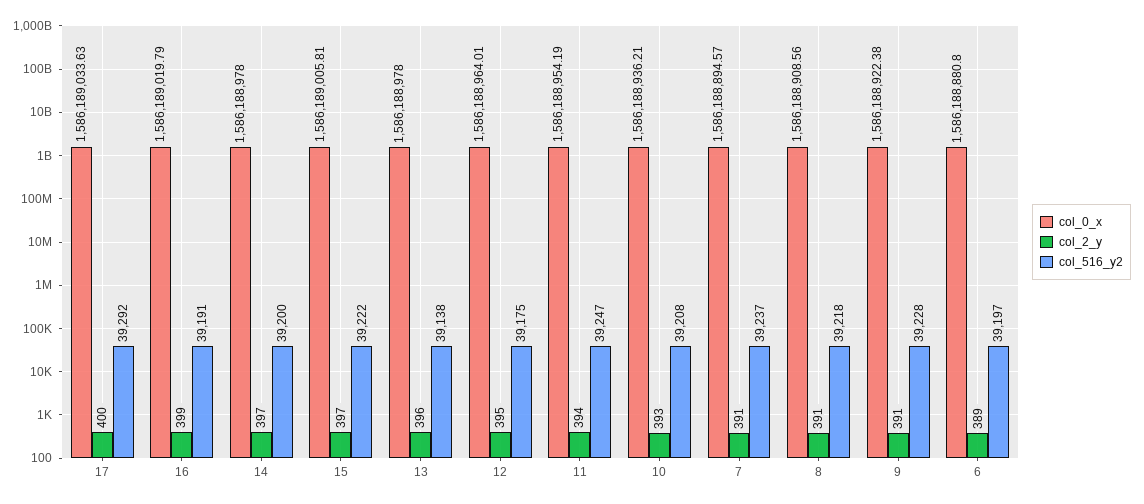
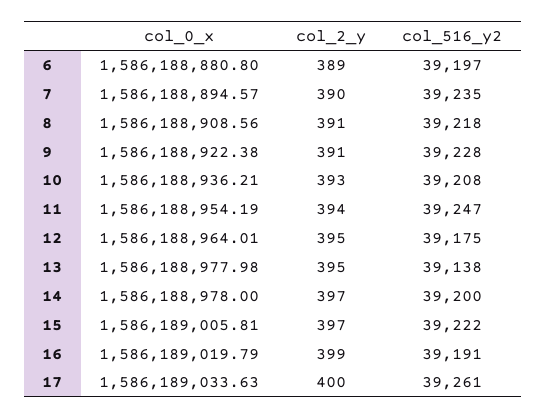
  {
    "col_0_x": {
      "17": 1586189033.63,
      "16": 1586189019.79,
      "14": 1586188978,
      "15": 1586189005.81,
-     "13": 1586188978,
+     "13": 1586188977.98,
      "12": 1586188964.01,
      "11": 1586188954.19,
      "10": 1586188936.21,
      "7": 1586188894.57,
      "8": 1586188908.56,
      "9": 1586188922.38,
      "6": 1586188880.8
    },
    "col_2_y": {
      "17": 400,
      "16": 399,
      "14": 397,
      "15": 397,
-     "13": 396,
+     "13": 395,
      "12": 395,
      "11": 394,
      "10": 393,
-     "7": 391,
+     "7": 390,
      "8": 391,
      "9": 391,
      "6": 389
    },
    "col_516_y2": {
-     "17": 39292,
+     "17": 39261,
      "16": 39191,
      "14": 39200,
      "15": 39222,
      "13": 39138,
      "12": 39175,
      "11": 39247,
      "10": 39208,
-     "7": 39237,
+     "7": 39235,
      "8": 39218,
      "9": 39228,
      "6": 39197
    }
  }

